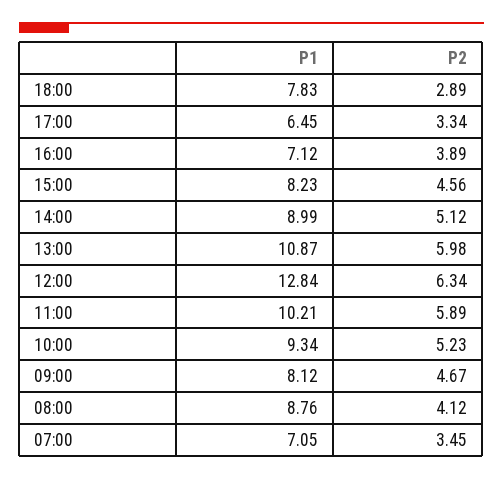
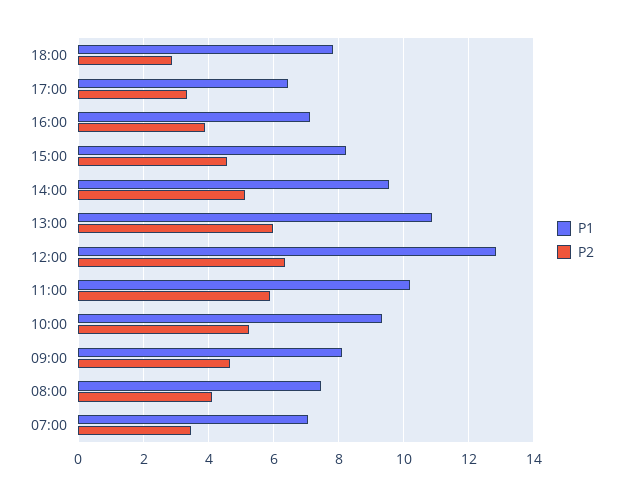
  {
    "P1": {
      "18:00": 7.83,
      "17:00": 6.45,
      "16:00": 7.12,
      "15:00": 8.23,
-     "14:00": 8.99,
+     "14:00": 9.6,
      "13:00": 10.87,
      "12:00": 12.84,
      "11:00": 10.21,
      "10:00": 9.34,
      "09:00": 8.12,
-     "08:00": 8.76,
+     "08:00": 7.4,
      "07:00": 7.05
    },
    "P2": {
      "18:00": 2.89,
      "17:00": 3.34,
      "16:00": 3.89,
      "15:00": 4.56,
      "14:00": 5.12,
      "13:00": 5.98,
      "12:00": 6.34,
      "11:00": 5.89,
      "10:00": 5.23,
      "09:00": 4.67,
      "08:00": 4.12,
      "07:00": 3.45
    }
  }

